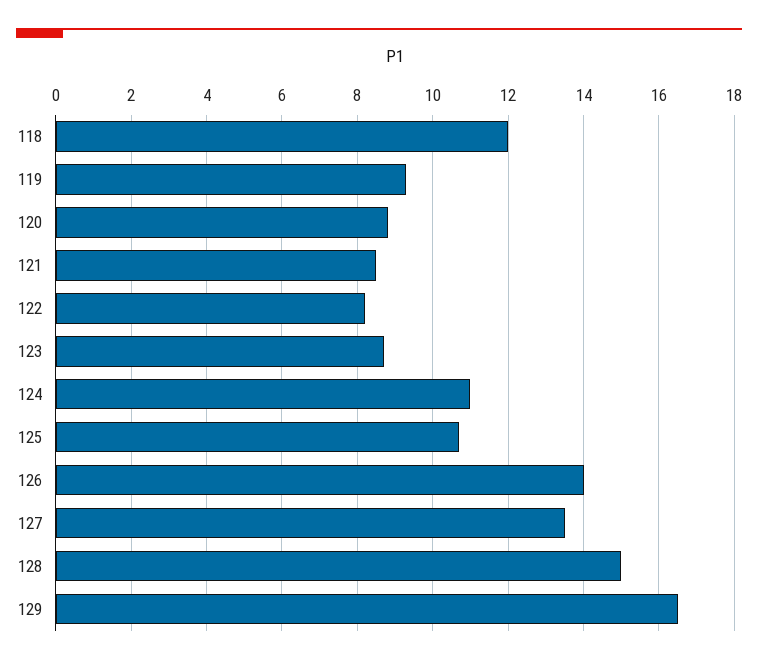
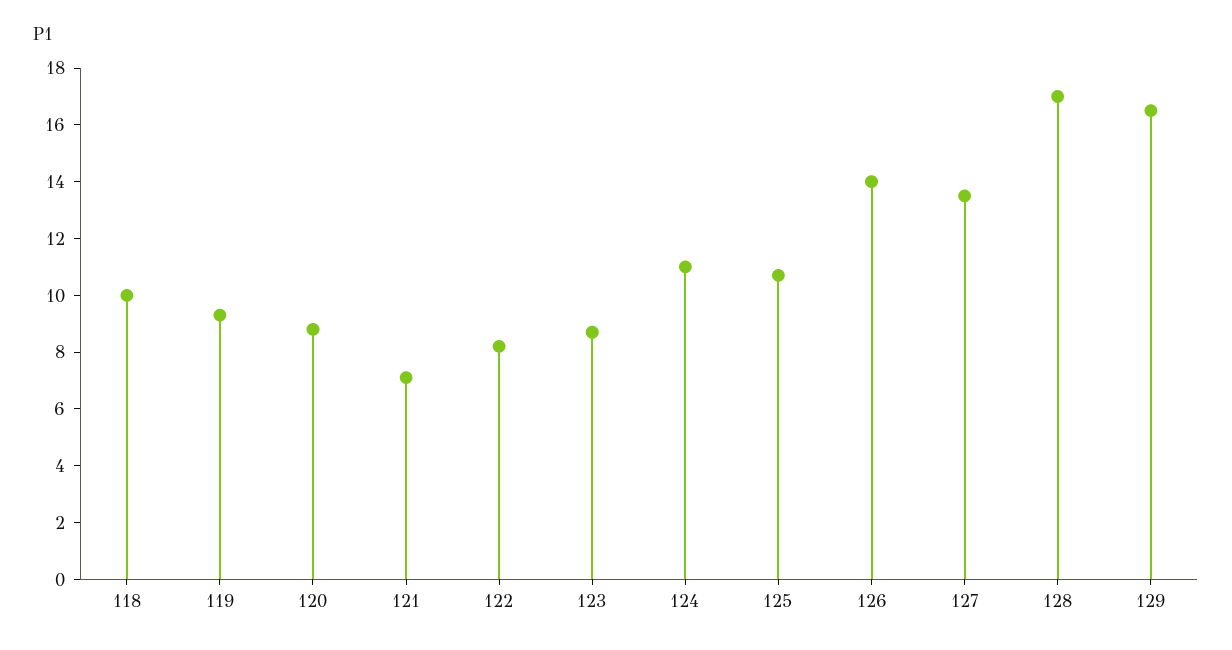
  {
-   "118": 12,
+   "118": 10,
    "119": 9.5,
    "120": 9,
-   "121": 8.5,
+   "121": 7,
    "122": 8,
    "123": 8.5,
    "124": 11,
    "125": 10.5,
    "126": 14,
    "127": 13.5,
-   "128": 15,
+   "128": 17,
    "129": 16.5
  }

